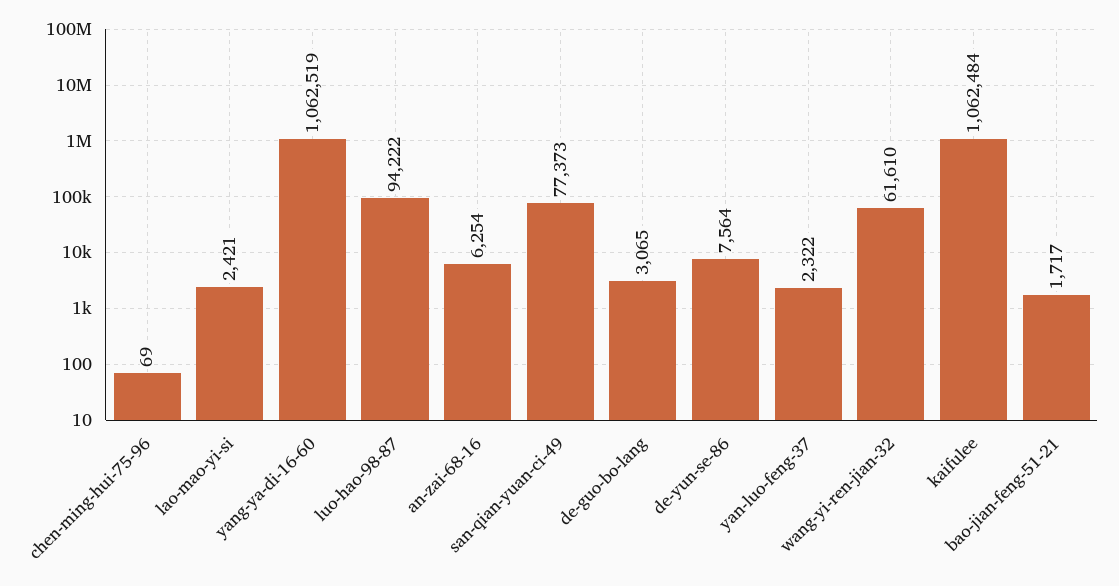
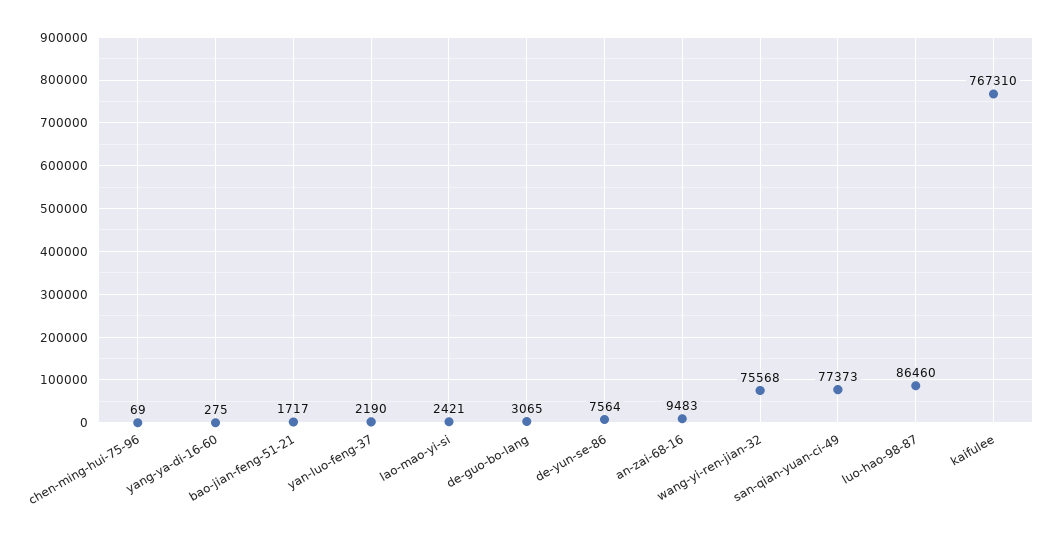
  {
    "chen-ming-hui-75-96": 69,
    "lao-mao-yi-si": 2421,
-   "yang-ya-di-16-60": 1062519,
+   "yang-ya-di-16-60": 275,
-   "luo-hao-98-87": 94222,
+   "luo-hao-98-87": 86460,
-   "an-zai-68-16": 6254,
+   "an-zai-68-16": 9483,
    "san-qian-yuan-ci-49": 77373,
    "de-guo-bo-lang": 3065,
    "de-yun-se-86": 7564,
-   "yan-luo-feng-37": 2322,
+   "yan-luo-feng-37": 2190,
-   "wang-yi-ren-jian-32": 61610,
+   "wang-yi-ren-jian-32": 75568,
-   "kaifulee": 1062484,
+   "kaifulee": 767310,
    "bao-jian-feng-51-21": 1717
  }

